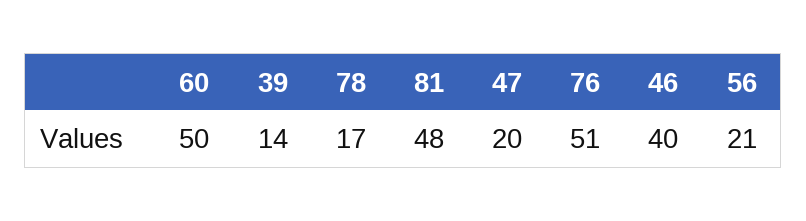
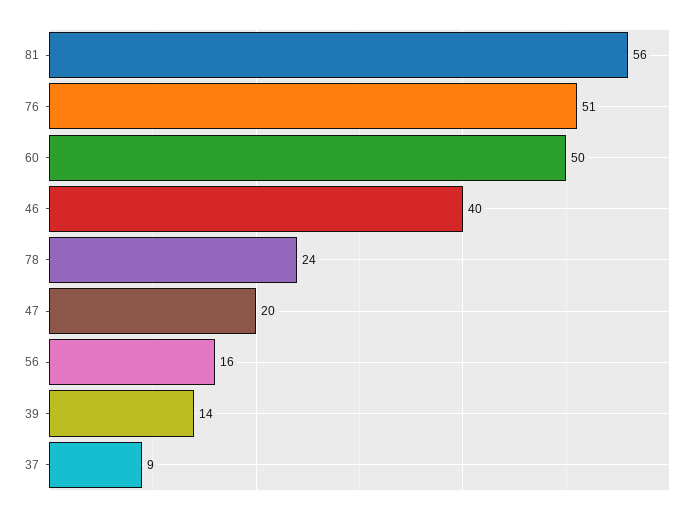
  {
    "60": 50,
    "39": 14,
-   "78": 17,
+   "78": 24,
-   "81": 48,
+   "81": 56,
    "47": 20,
    "76": 51,
    "46": 40,
-   "56": 21
+   "56": 16,
+   "37": 9
  }

